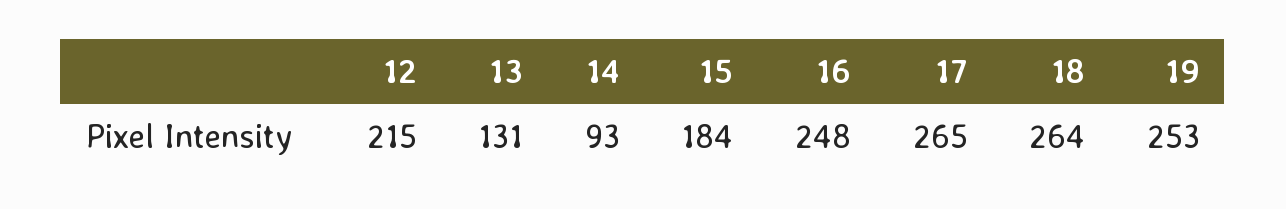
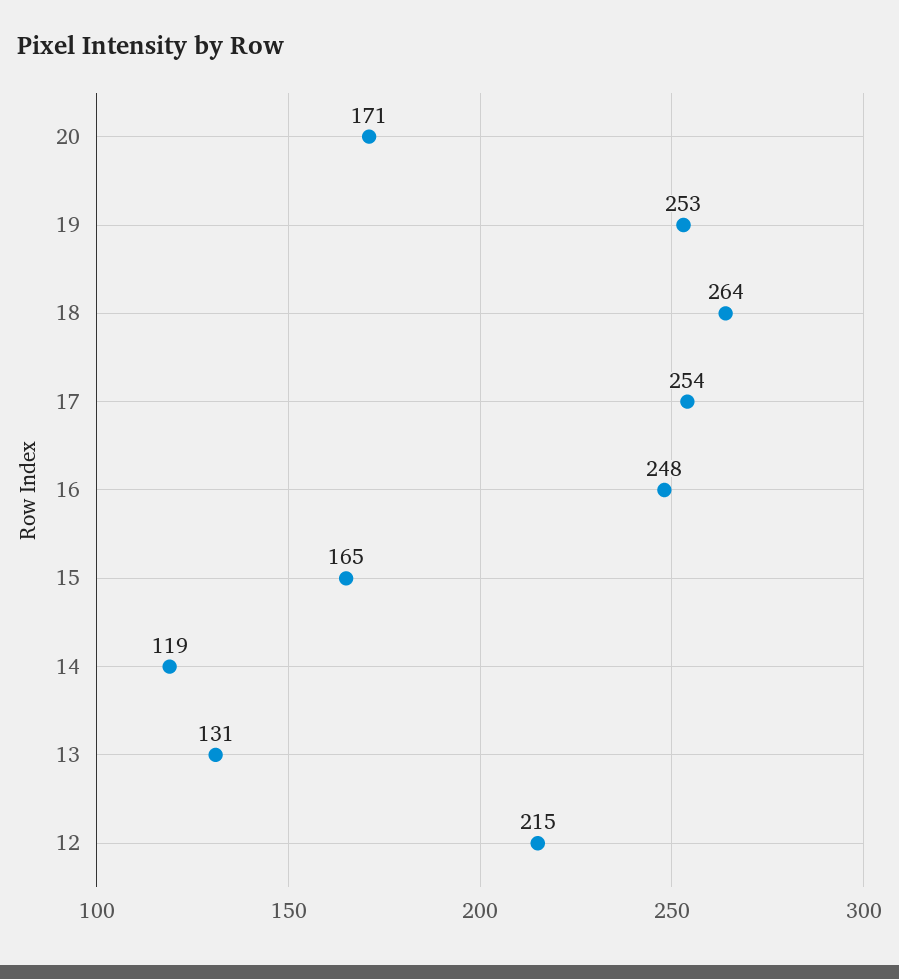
  {
    "12": 215,
    "13": 131,
-   "14": 93,
+   "14": 119,
-   "15": 184,
+   "15": 165,
    "16": 248,
-   "17": 265,
+   "17": 254,
    "18": 264,
-   "19": 253
+   "19": 253,
+   "20": 171
  }

